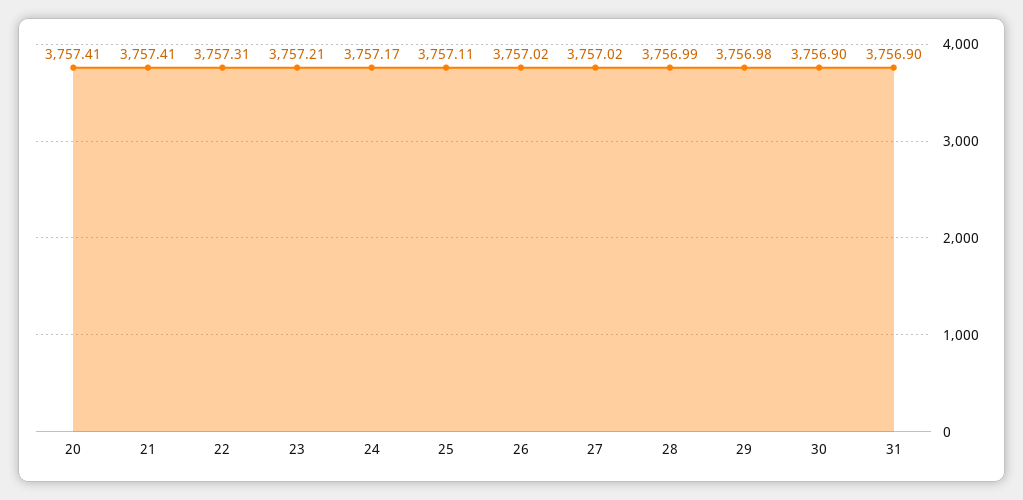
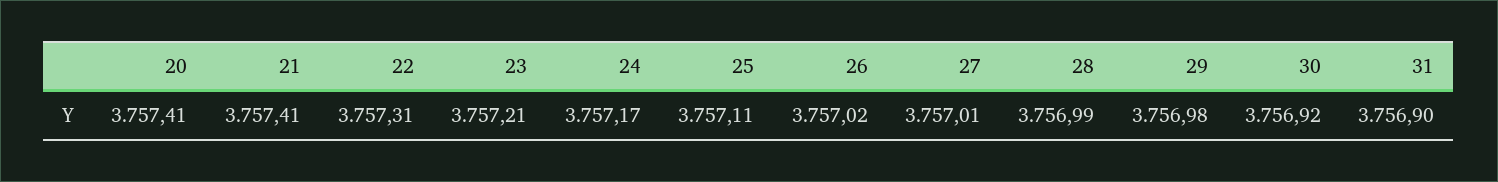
  {
    "20": 3757.41,
    "21": 3757.41,
    "22": 3757.31,
    "23": 3757.21,
    "24": 3757.17,
    "25": 3757.11,
    "26": 3757.02,
-   "27": 3757.02,
+   "27": 3757.01,
    "28": 3756.99,
    "29": 3756.98,
-   "30": 3756.9,
+   "30": 3756.92,
    "31": 3756.9
  }

